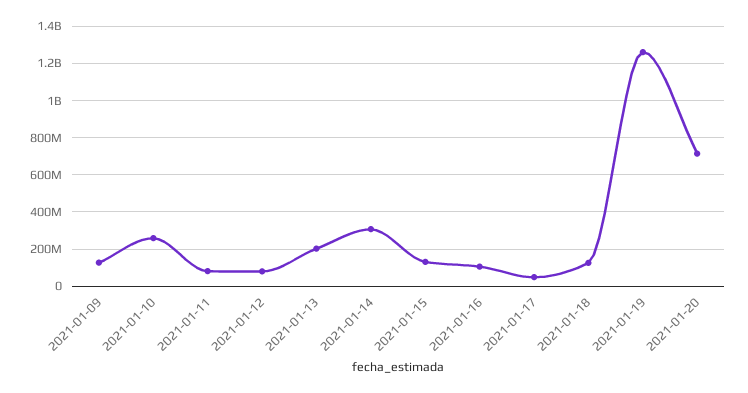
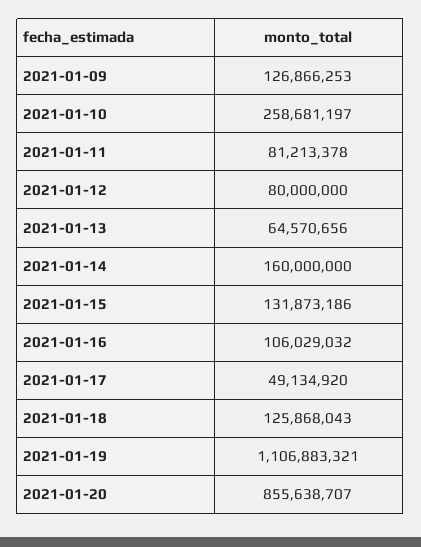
  {
    "2021-01-09": 126866253,
    "2021-01-10": 258681197,
    "2021-01-11": 81213378,
    "2021-01-12": 80000000,
-   "2021-01-13": 200000000,
+   "2021-01-13": 64570656,
-   "2021-01-14": 300000000,
+   "2021-01-14": 160000000,
    "2021-01-15": 131873186,
    "2021-01-16": 106029032,
    "2021-01-17": 49134920,
    "2021-01-18": 125868043,
-   "2021-01-19": 1250000000,
+   "2021-01-19": 1106883321,
-   "2021-01-20": 700000000
+   "2021-01-20": 855638707
  }

